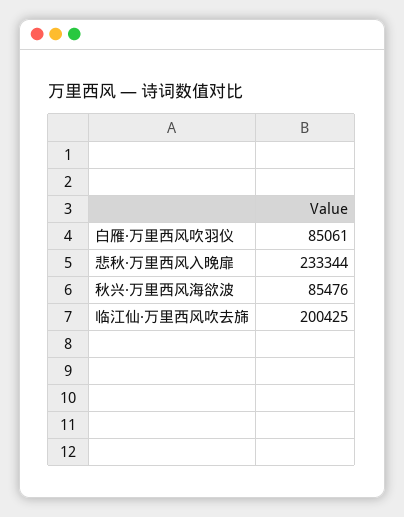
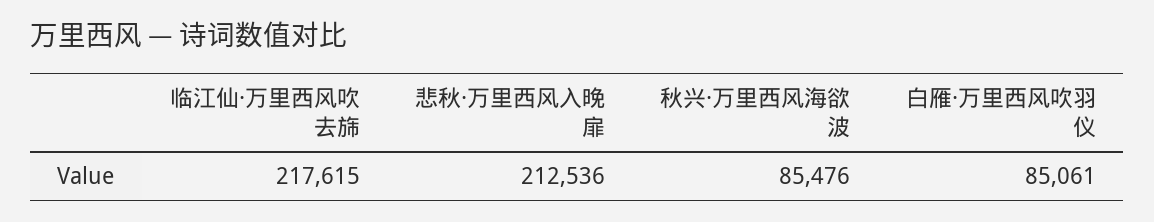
  {
    "白雁·万里西风吹羽仪": 85061,
-   "悲秋·万里西风入晚扉": 233344,
+   "悲秋·万里西风入晚扉": 212536,
    "秋兴·万里西风海欲波": 85476,
-   "临江仙·万里西风吹去旆": 200425
+   "临江仙·万里西风吹去旆": 217615
  }

